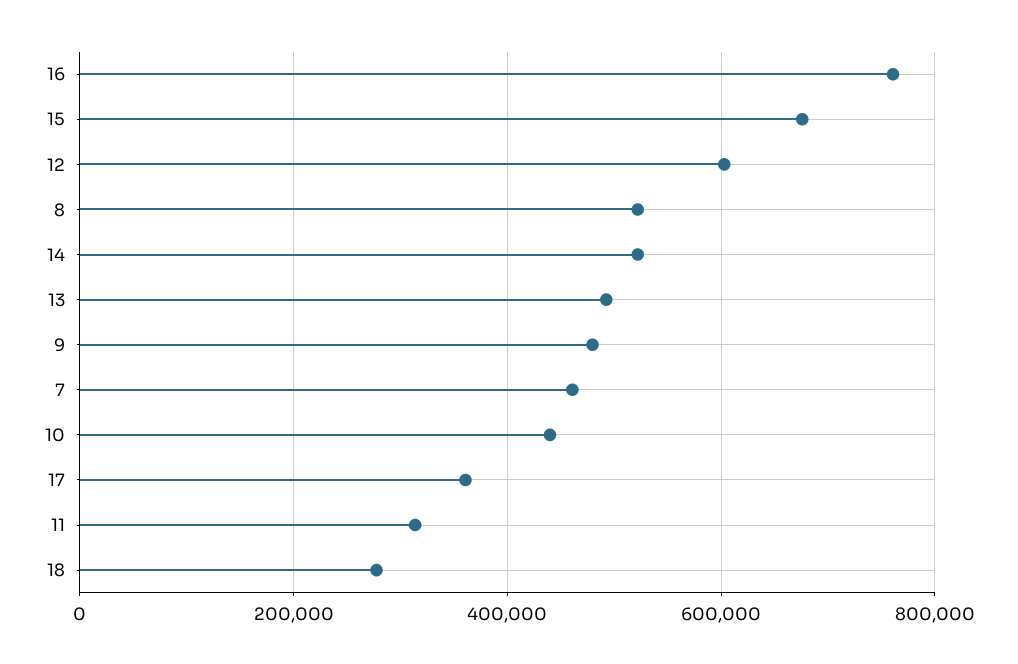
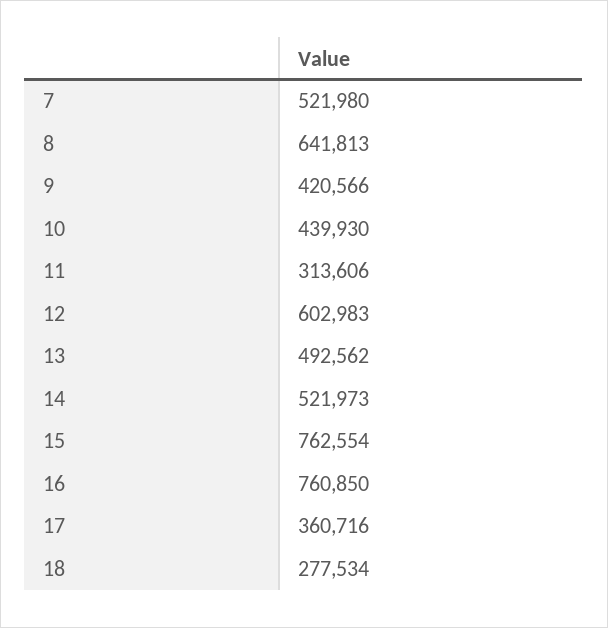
  {
    "16": 760850,
-   "15": 680000,
+   "15": 762554,
    "12": 602983,
-   "8": 520000,
+   "8": 641813,
    "14": 521973,
    "13": 492562,
-   "9": 480000,
+   "9": 420566,
-   "7": 460000,
+   "7": 521980,
    "10": 439930,
    "17": 360716,
    "11": 313606,
    "18": 277534
  }

